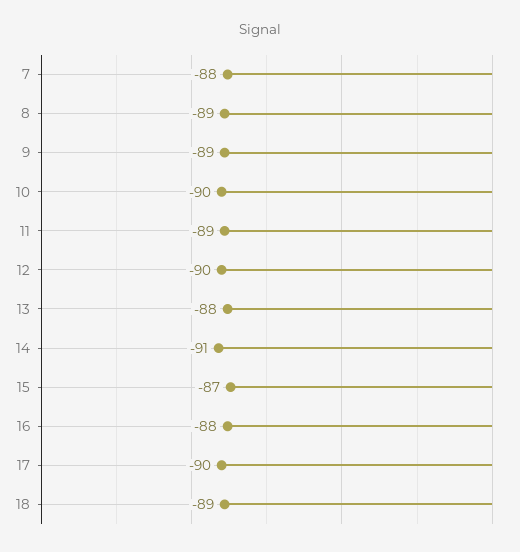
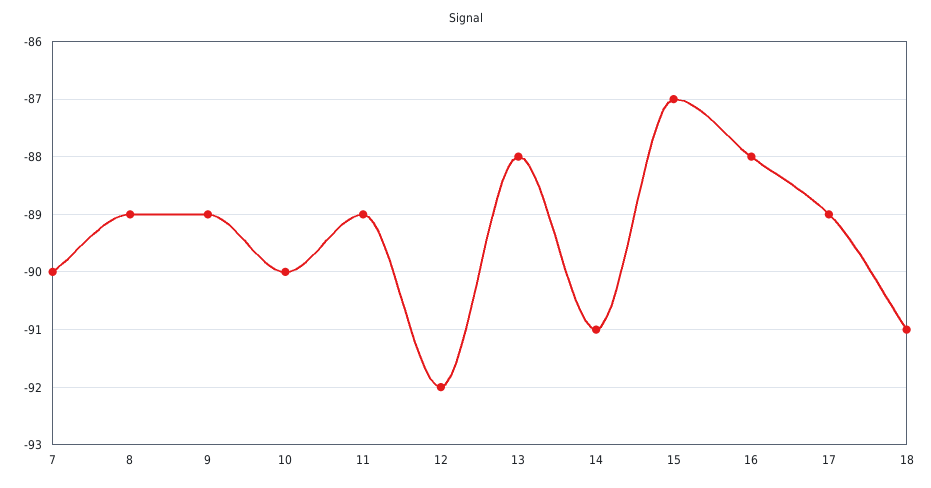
  {
-   "7": -88,
+   "7": -90,
    "8": -89,
    "9": -89,
    "10": -90,
    "11": -89,
-   "12": -90,
+   "12": -92,
    "13": -88,
    "14": -91,
    "15": -87,
    "16": -88,
-   "17": -90,
+   "17": -89,
-   "18": -89
+   "18": -91
  }

